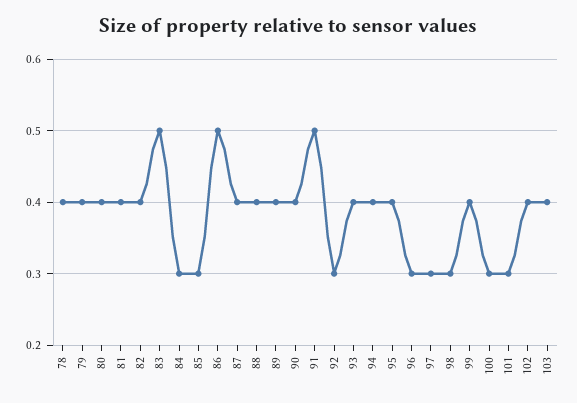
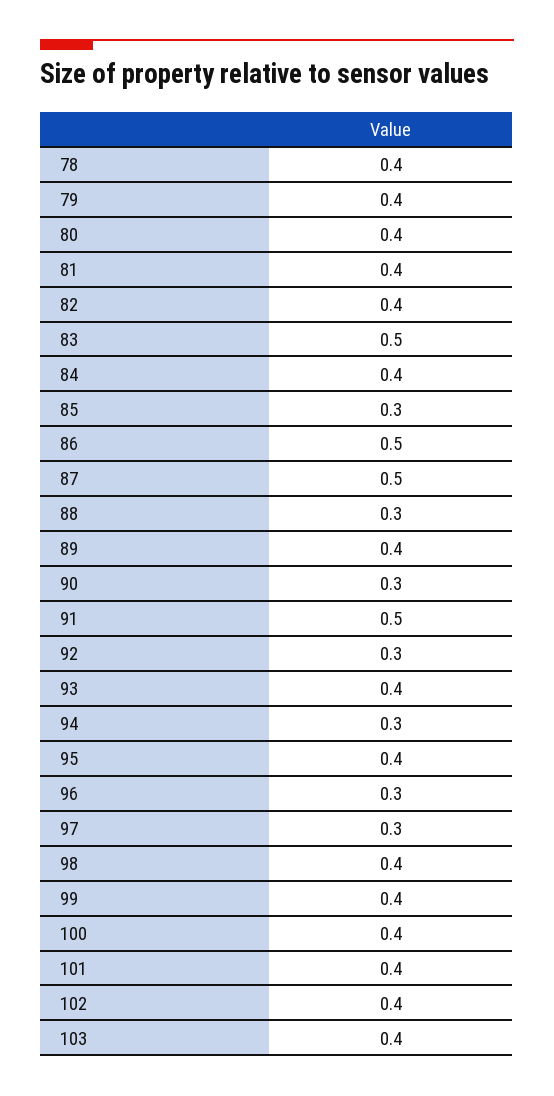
  {
    "78": 0.4,
    "79": 0.4,
    "80": 0.4,
    "81": 0.4,
    "82": 0.4,
    "83": 0.5,
-   "84": 0.3,
+   "84": 0.4,
    "85": 0.3,
    "86": 0.5,
-   "87": 0.4,
+   "87": 0.5,
-   "88": 0.4,
+   "88": 0.3,
    "89": 0.4,
-   "90": 0.4,
+   "90": 0.3,
    "91": 0.5,
    "92": 0.3,
    "93": 0.4,
-   "94": 0.4,
+   "94": 0.3,
    "95": 0.4,
    "96": 0.3,
    "97": 0.3,
-   "98": 0.3,
+   "98": 0.4,
    "99": 0.4,
-   "100": 0.3,
+   "100": 0.4,
-   "101": 0.3,
+   "101": 0.4,
    "102": 0.4,
    "103": 0.4
  }

